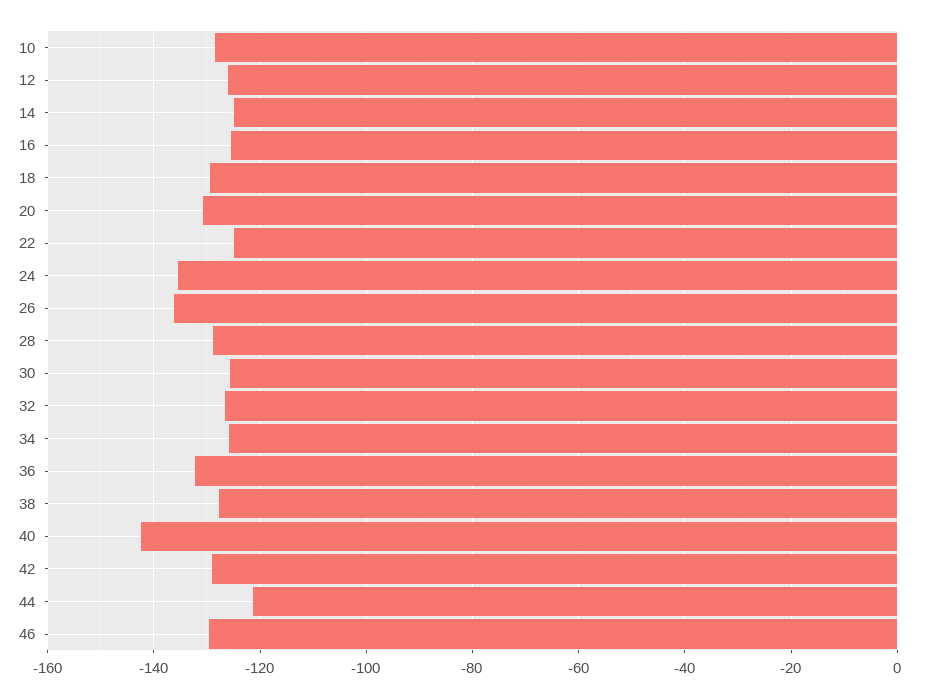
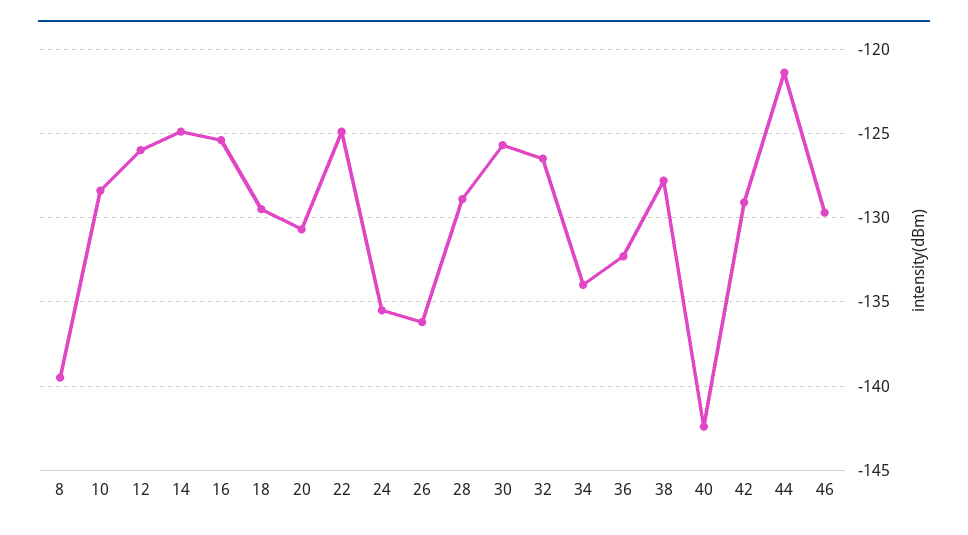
  {
    "10": -128.5,
    "12": -126,
    "14": -125,
    "16": -125.5,
    "18": -129.5,
    "20": -130.5,
    "22": -125,
    "24": -135.5,
    "26": -136,
    "28": -129,
    "30": -125.5,
    "32": -126.5,
-   "34": -126,
+   "34": -134,
    "36": -132.5,
    "38": -128,
    "40": -142.5,
    "42": -129,
    "44": -121.5,
-   "46": -129.5
+   "46": -129.5,
+   "8": -139.5
  }

